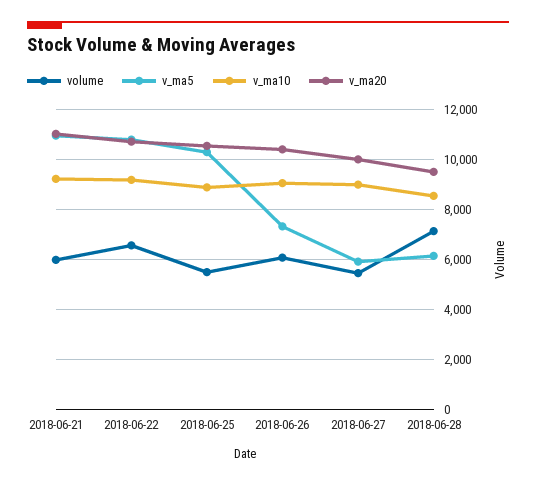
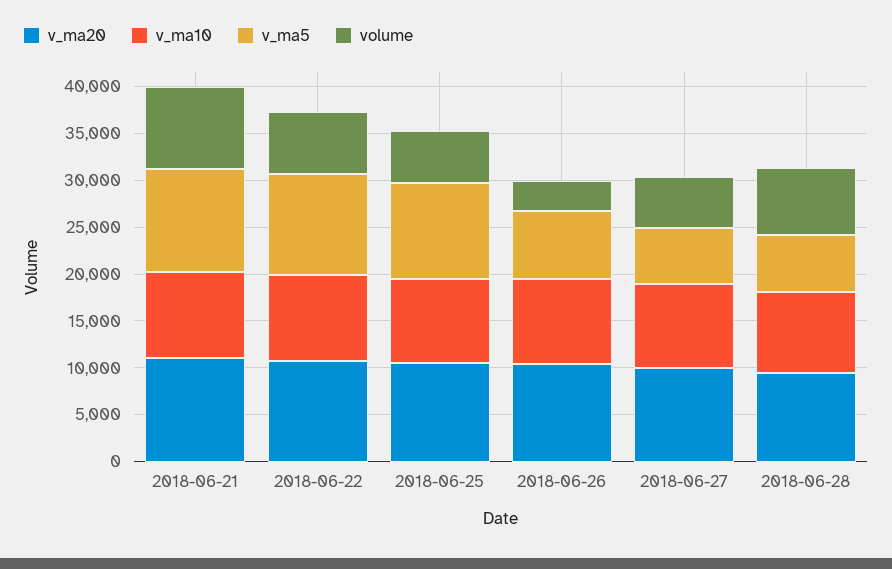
  {
    "volume": {
-     "2018-06-21": 6000,
+     "2018-06-21": 9000,
      "2018-06-22": 6500,
      "2018-06-25": 5500,
-     "2018-06-26": 6000,
+     "2018-06-26": 3000,
      "2018-06-27": 5500,
      "2018-06-28": 7250
    },
    "v_ma5": {
      "2018-06-21": 11000,
      "2018-06-22": 10750,
      "2018-06-25": 10250,
      "2018-06-26": 7250,
      "2018-06-27": 6000,
      "2018-06-28": 6250
    },
    "v_ma10": {
      "2018-06-21": 9250,
      "2018-06-22": 9250,
      "2018-06-25": 9000,
      "2018-06-26": 9000,
      "2018-06-27": 9000,
      "2018-06-28": 8500
    },
    "v_ma20": {
      "2018-06-21": 11000,
      "2018-06-22": 10750,
      "2018-06-25": 10500,
      "2018-06-26": 10500,
      "2018-06-27": 10000,
      "2018-06-28": 9500
    }
  }

